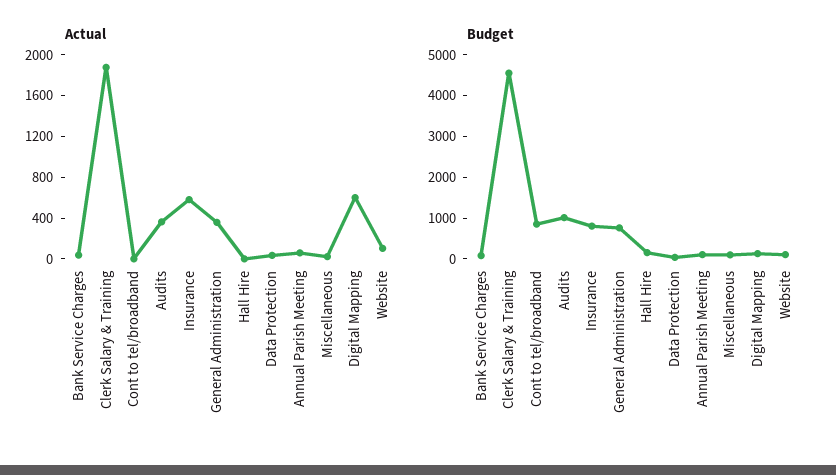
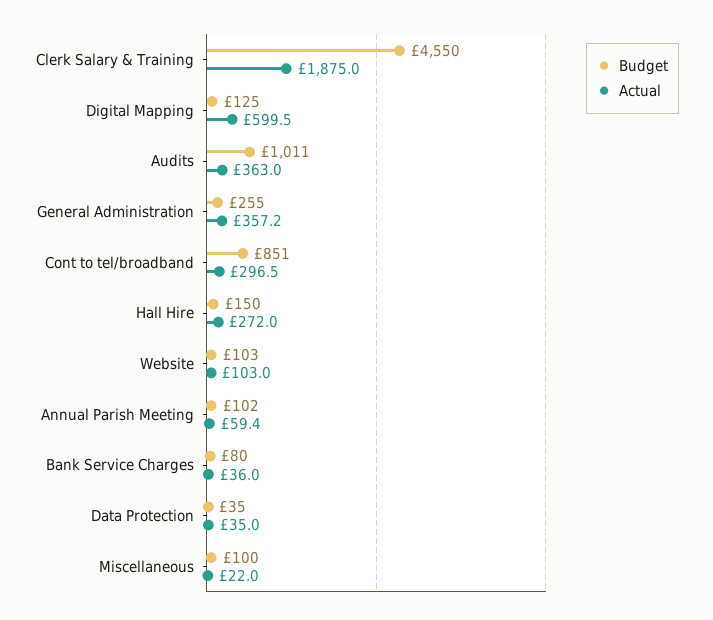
  {
    "Actual": {
      "Bank Service Charges": 36,
      "Clerk Salary & Training": 1875,
-     "Cont to tel/broadband": 0,
+     "Cont to tel/broadband": 296.5,
      "Audits": 363,
-     "Insurance": 600,
      "General Administration": 357.2,
-     "Hall Hire": 0,
+     "Hall Hire": 272,
      "Data Protection": 35,
      "Annual Parish Meeting": 59.4,
      "Miscellaneous": 22,
      "Digital Mapping": 599.5,
      "Website": 103
    },
    "Budget": {
      "Bank Service Charges": 80,
      "Clerk Salary & Training": 4550,
      "Cont to tel/broadband": 851,
      "Audits": 1011,
-     "Insurance": 800,
-     "General Administration": 800,
+     "General Administration": 255,
      "Hall Hire": 150,
      "Data Protection": 35,
      "Annual Parish Meeting": 102,
      "Miscellaneous": 100,
      "Digital Mapping": 125,
      "Website": 103
    }
  }

